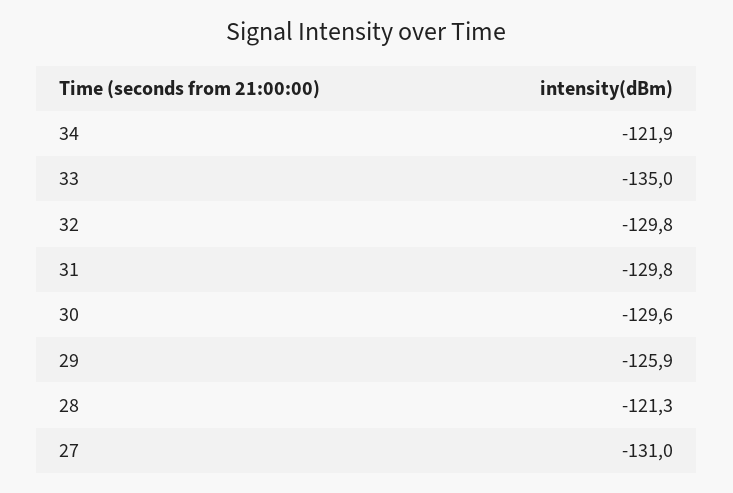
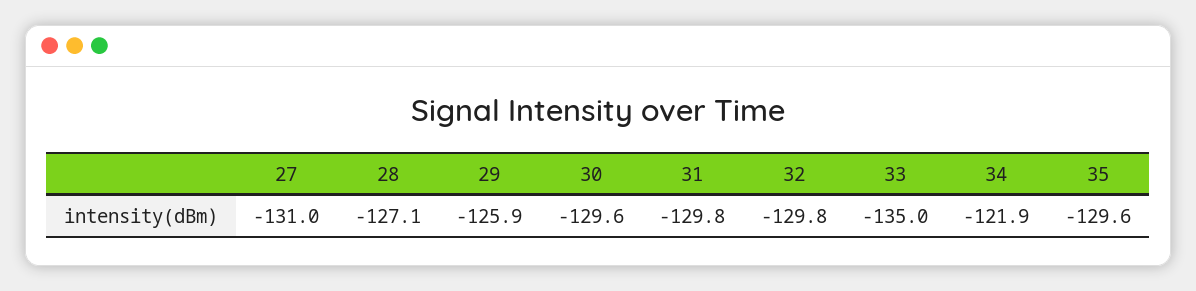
  {
    "34": -121.9,
    "33": -135,
    "32": -129.8,
    "31": -129.8,
    "30": -129.6,
    "29": -125.9,
-   "28": -121.3,
+   "28": -127.1,
-   "27": -131
+   "27": -131,
+   "35": -129.6
  }

